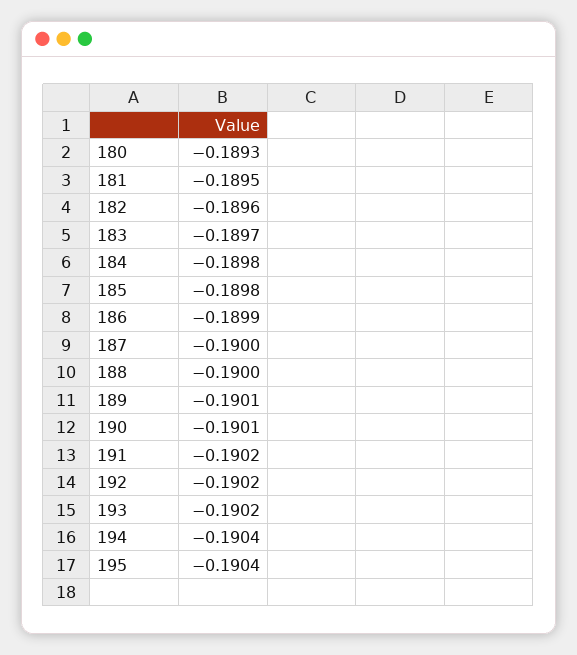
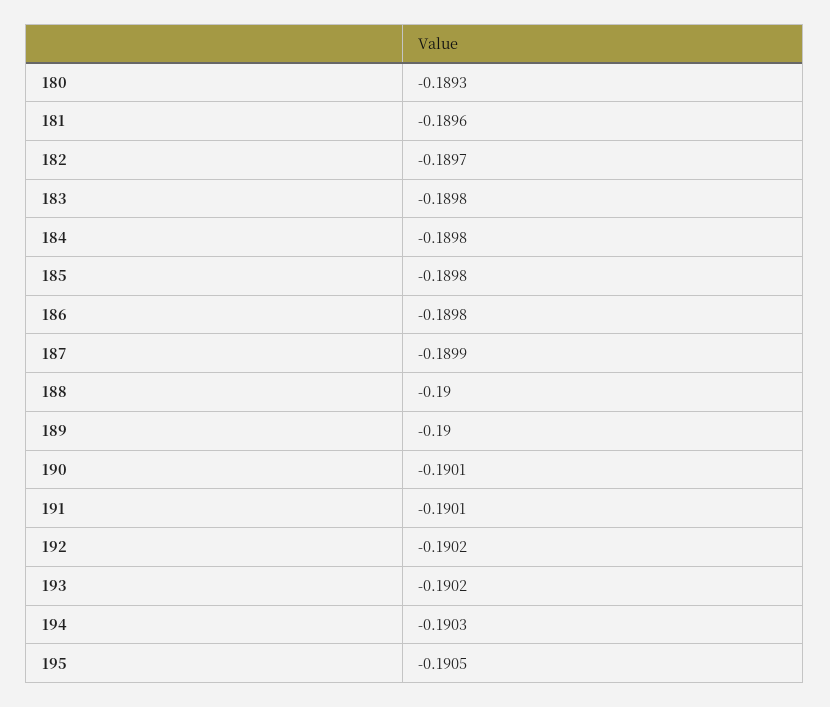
  {
    "180": -0.1893,
-   "181": -0.1895,
+   "181": -0.1896,
-   "182": -0.1896,
+   "182": -0.1897,
-   "183": -0.1897,
+   "183": -0.1898,
    "184": -0.1898,
    "185": -0.1898,
-   "186": -0.1899,
+   "186": -0.1898,
-   "187": -0.19,
+   "187": -0.1899,
    "188": -0.19,
-   "189": -0.1901,
+   "189": -0.19,
    "190": -0.1901,
-   "191": -0.1902,
+   "191": -0.1901,
    "192": -0.1902,
    "193": -0.1902,
-   "194": -0.1904,
+   "194": -0.1903,
-   "195": -0.1904
+   "195": -0.1905
  }

